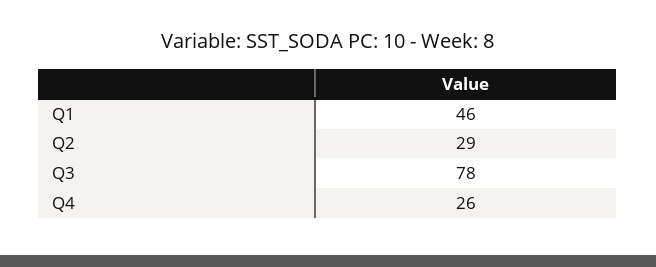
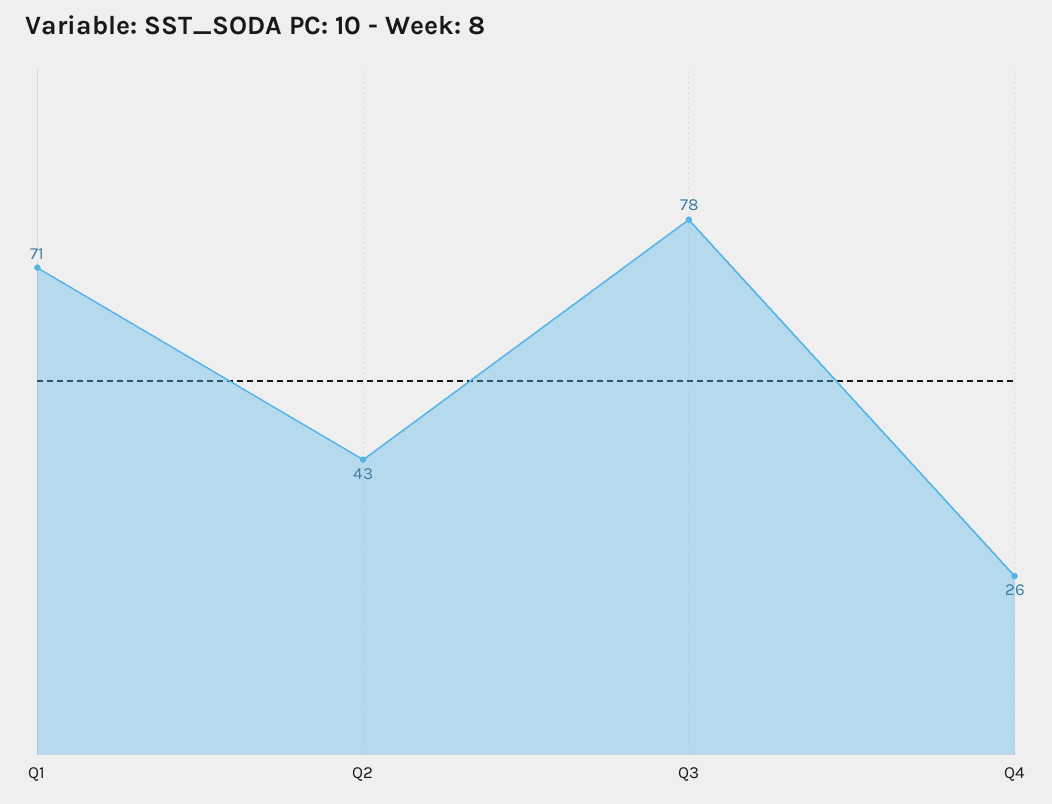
  {
-   "Q1": 46,
+   "Q1": 71,
-   "Q2": 29,
+   "Q2": 43,
    "Q3": 78,
    "Q4": 26
  }

